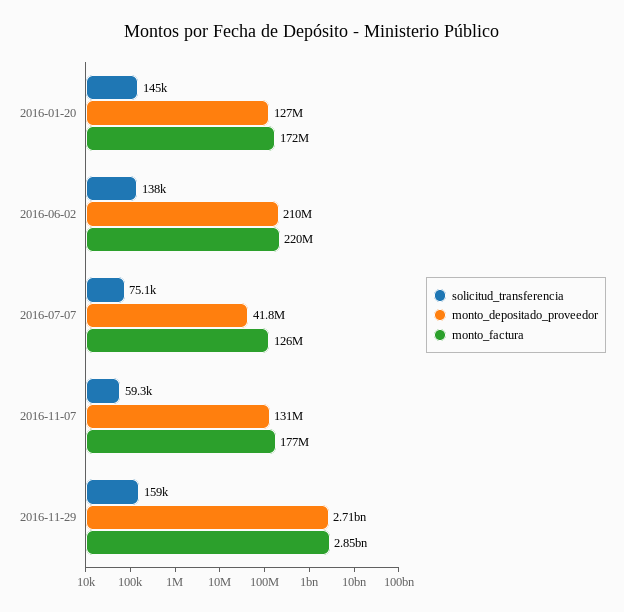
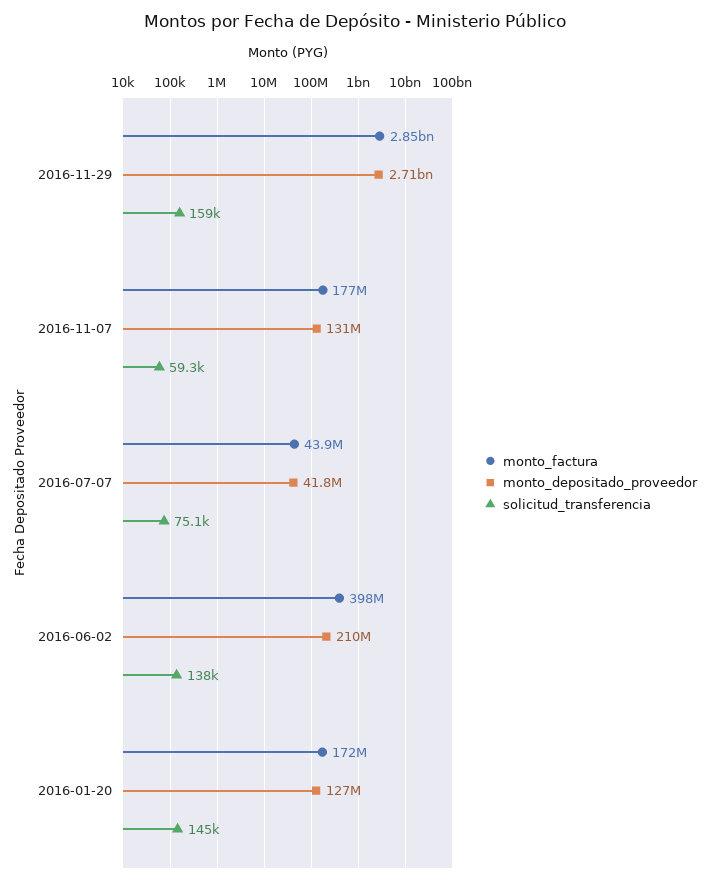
  {
    "solicitud_transferencia": {
      "2016-01-20": 145000,
      "2016-06-02": 138000,
      "2016-07-07": 75100,
      "2016-11-07": 59300,
      "2016-11-29": 159000
    },
    "monto_depositado_proveedor": {
      "2016-01-20": 127000000,
      "2016-06-02": 210000000,
      "2016-07-07": 41800000,
      "2016-11-07": 131000000,
      "2016-11-29": 2710000000
    },
    "monto_factura": {
      "2016-01-20": 172000000,
-     "2016-06-02": 220000000,
+     "2016-06-02": 398000000,
-     "2016-07-07": 126000000,
+     "2016-07-07": 43900000,
      "2016-11-07": 177000000,
      "2016-11-29": 2850000000
    }
  }

